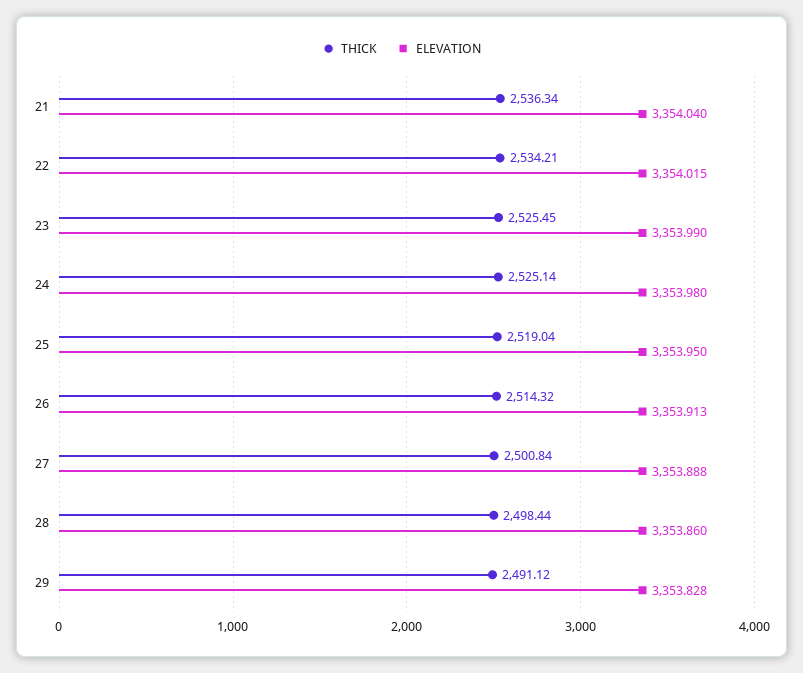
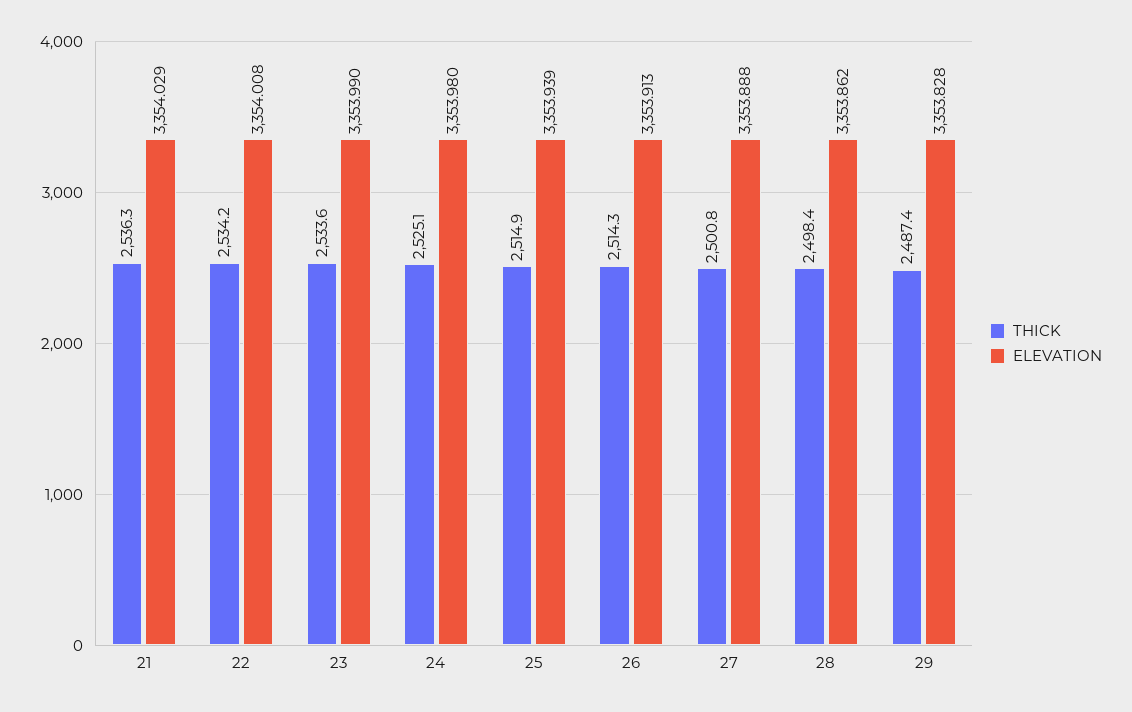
  {
    "THICK": {
      "21": 2536.34,
      "22": 2534.21,
-     "23": 2525.45,
+     "23": 2533.6,
      "24": 2525.14,
-     "25": 2519.04,
+     "25": 2514.9,
      "26": 2514.32,
      "27": 2500.84,
      "28": 2498.44,
-     "29": 2491.12
+     "29": 2487.4
    },
    "ELEVATION": {
-     "21": 3354.04,
+     "21": 3354.029,
-     "22": 3354.015,
+     "22": 3354.008,
      "23": 3353.99,
      "24": 3353.98,
-     "25": 3353.95,
+     "25": 3353.939,
      "26": 3353.913,
      "27": 3353.888,
-     "28": 3353.86,
+     "28": 3353.862,
      "29": 3353.828
    }
  }

